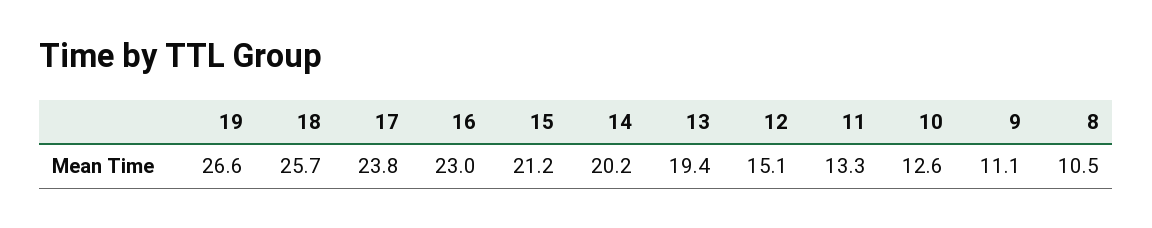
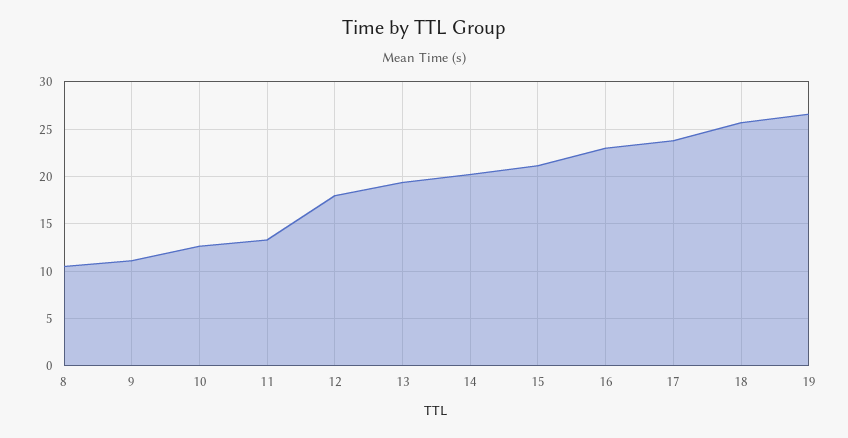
  {
    "19": 26.6,
    "18": 25.7,
    "17": 23.8,
    "16": 23,
    "15": 21.2,
    "14": 20.2,
    "13": 19.4,
-   "12": 15.1,
+   "12": 18,
    "11": 13.3,
    "10": 12.6,
    "9": 11.1,
    "8": 10.5
  }

